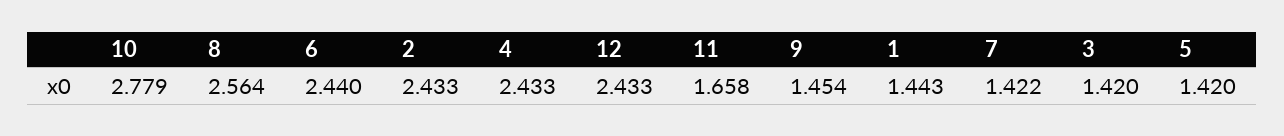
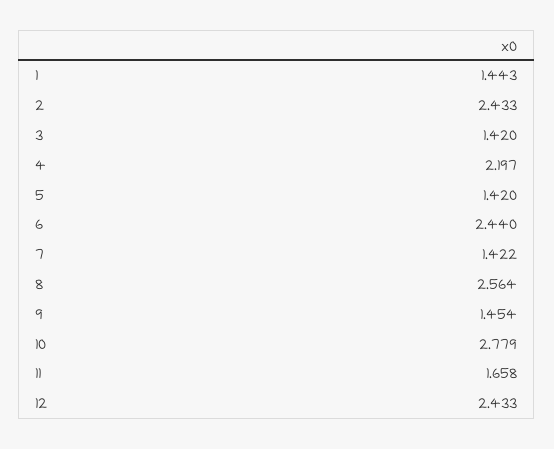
  {
    "10": 2.779,
    "8": 2.564,
    "6": 2.44,
    "2": 2.433,
-   "4": 2.433,
+   "4": 2.197,
    "12": 2.433,
    "11": 1.658,
    "9": 1.454,
    "1": 1.443,
    "7": 1.422,
    "3": 1.42,
    "5": 1.42
  }

